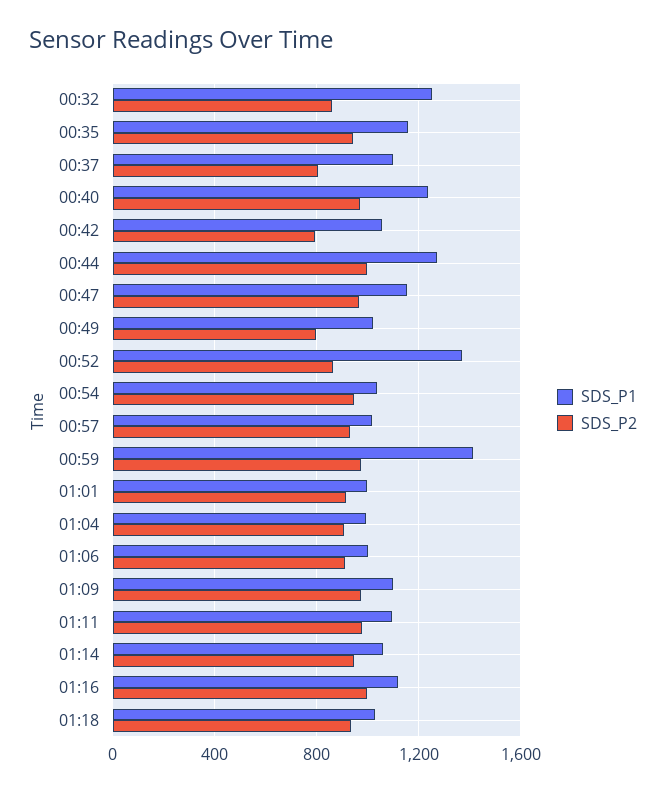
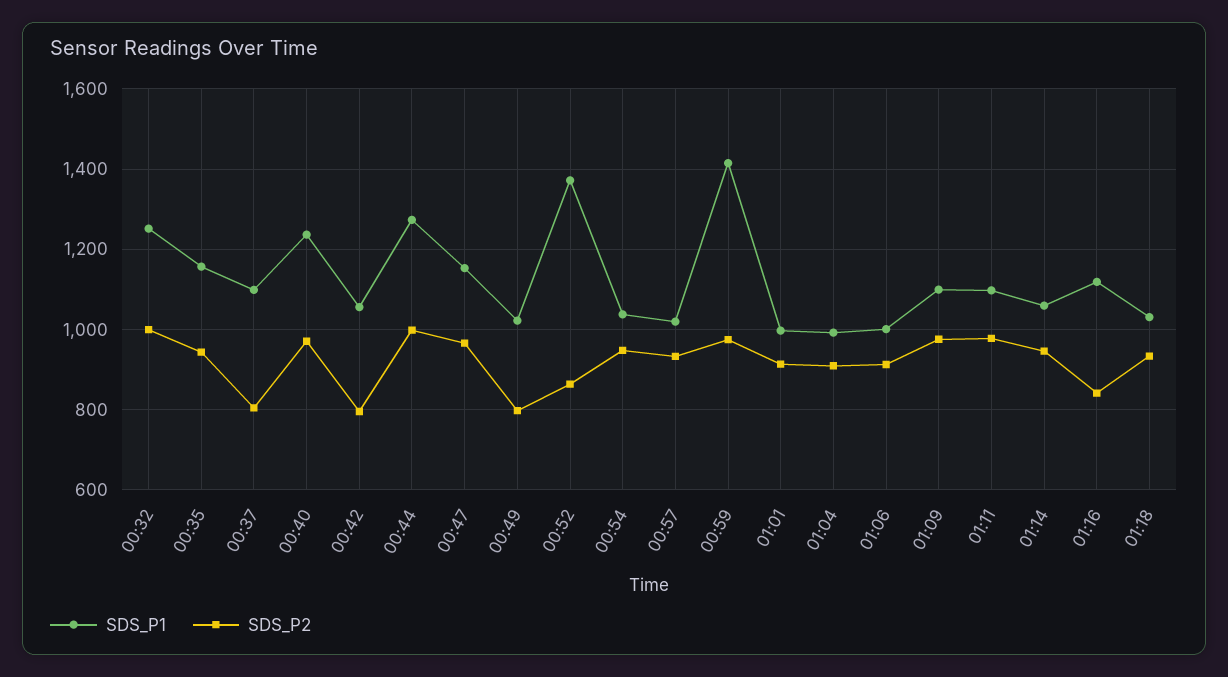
  {
    "SDS_P1": {
      "00:32": 1260,
      "00:35": 1160,
      "00:37": 1100,
      "00:40": 1240,
      "00:42": 1060,
      "00:44": 1280,
      "00:47": 1160,
      "00:49": 1020,
      "00:52": 1380,
      "00:54": 1040,
      "00:57": 1020,
      "00:59": 1420,
      "01:01": 1000,
      "01:04": 1000,
      "01:06": 1000,
      "01:09": 1100,
      "01:11": 1100,
      "01:14": 1060,
      "01:16": 1120,
      "01:18": 1040
    },
    "SDS_P2": {
-     "00:32": 850,
+     "00:32": 1000,
      "00:35": 940,
      "00:37": 800,
      "00:40": 980,
      "00:42": 800,
      "00:44": 1000,
      "00:47": 960,
      "00:49": 800,
      "00:52": 860,
      "00:54": 940,
      "00:57": 940,
      "00:59": 980,
      "01:01": 920,
      "01:04": 900,
      "01:06": 920,
      "01:09": 980,
      "01:11": 980,
      "01:14": 940,
-     "01:16": 1000,
+     "01:16": 840,
      "01:18": 940
    }
  }

